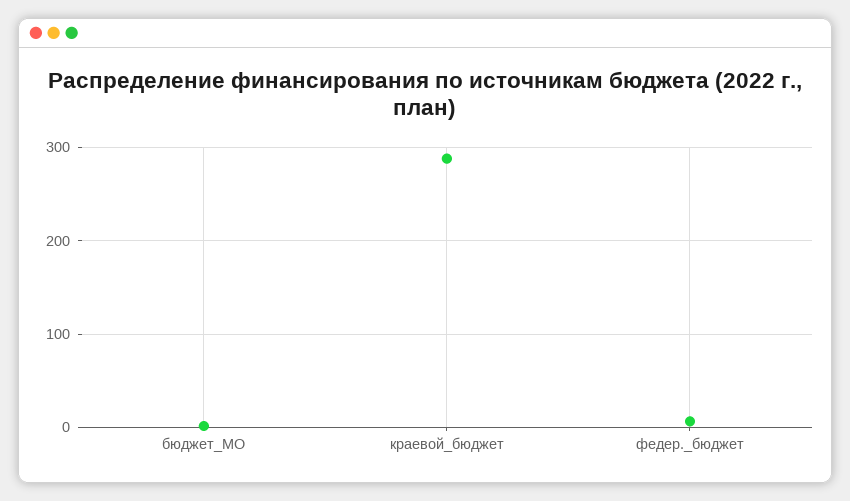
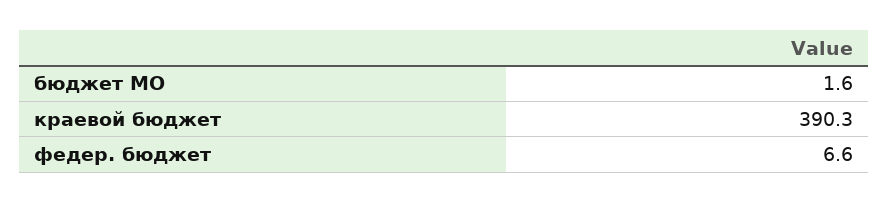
  {
    "бюджет_МО": 1.6,
-   "краевой_бюджет": 290,
+   "краевой_бюджет": 390.3,
    "федер._бюджет": 6.6
  }

